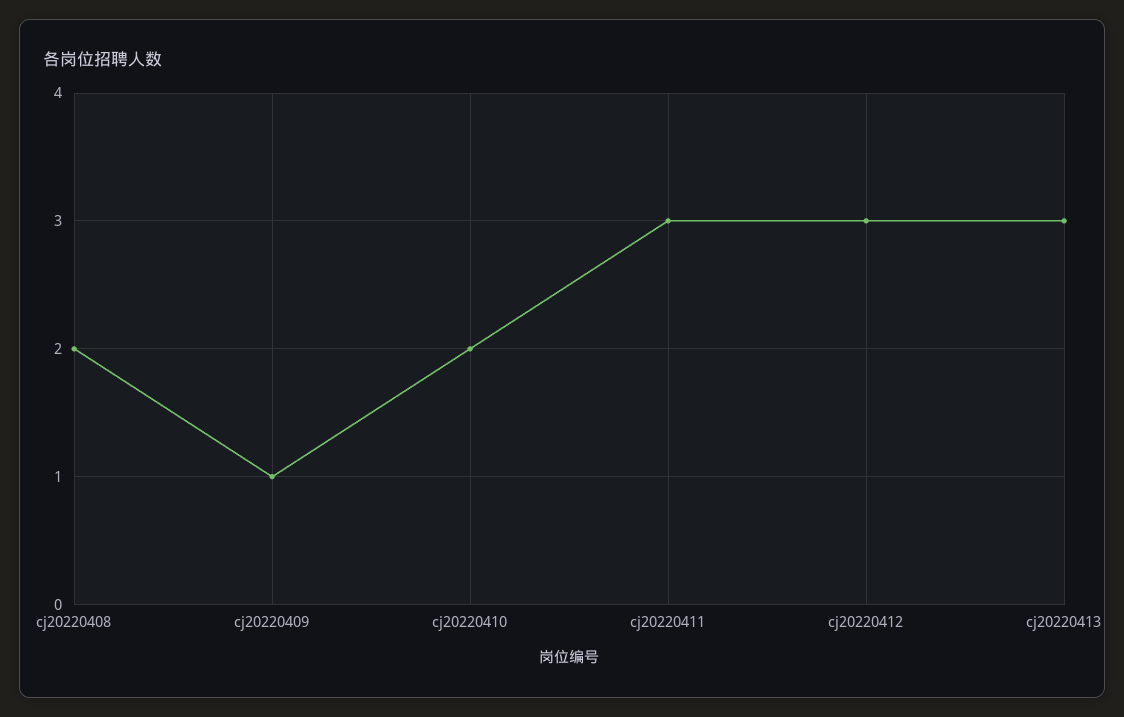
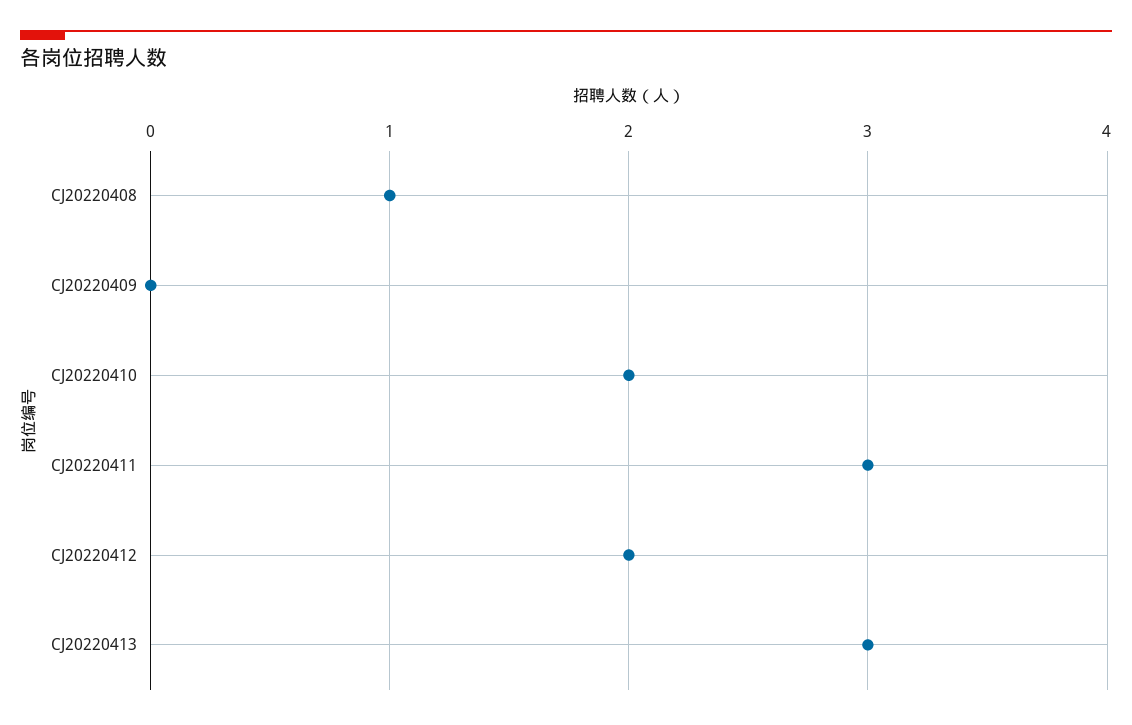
  {
-   "cj20220408": 2,
+   "cj20220408": 1,
-   "cj20220409": 1,
+   "cj20220409": 0,
    "cj20220410": 2,
    "cj20220411": 3,
-   "cj20220412": 3,
+   "cj20220412": 2,
    "cj20220413": 3
  }

